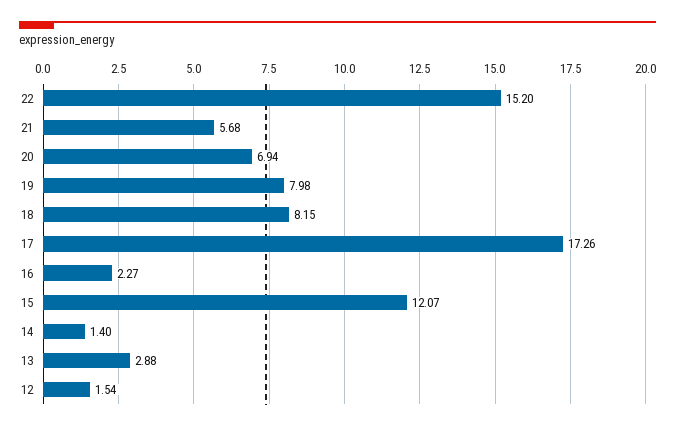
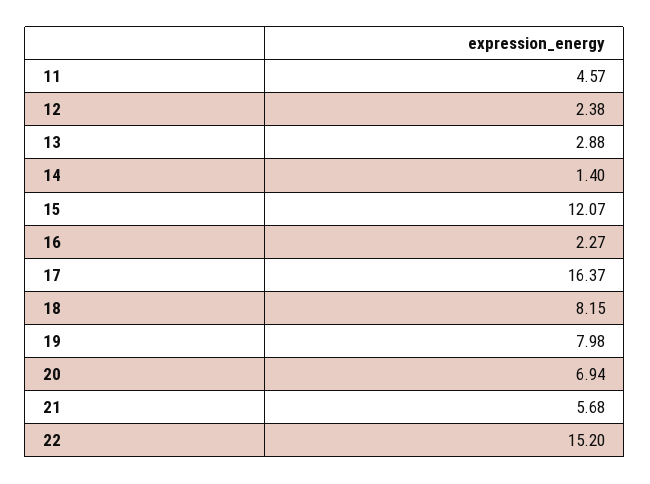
  {
    "22": 15.2,
    "21": 5.68,
    "20": 6.94,
    "19": 7.98,
    "18": 8.15,
-   "17": 17.26,
+   "17": 16.37,
    "16": 2.27,
    "15": 12.07,
    "14": 1.4,
    "13": 2.88,
-   "12": 1.54
+   "12": 2.38,
+   "11": 4.57
  }

